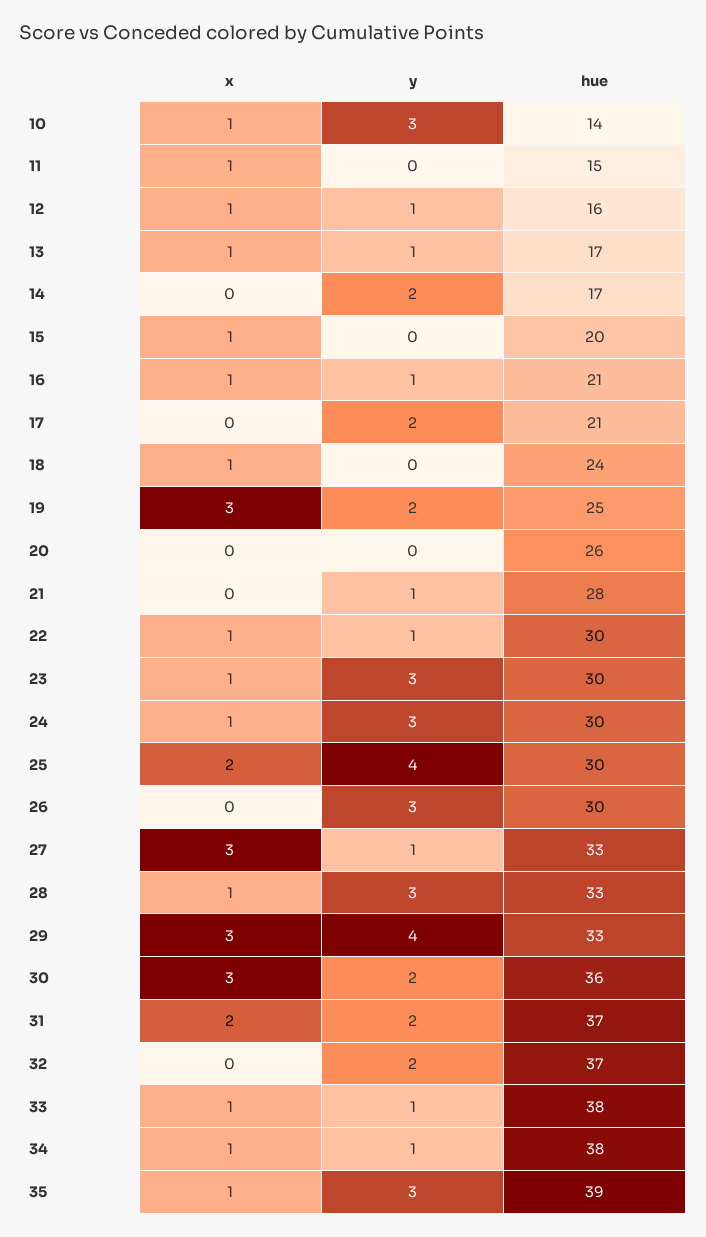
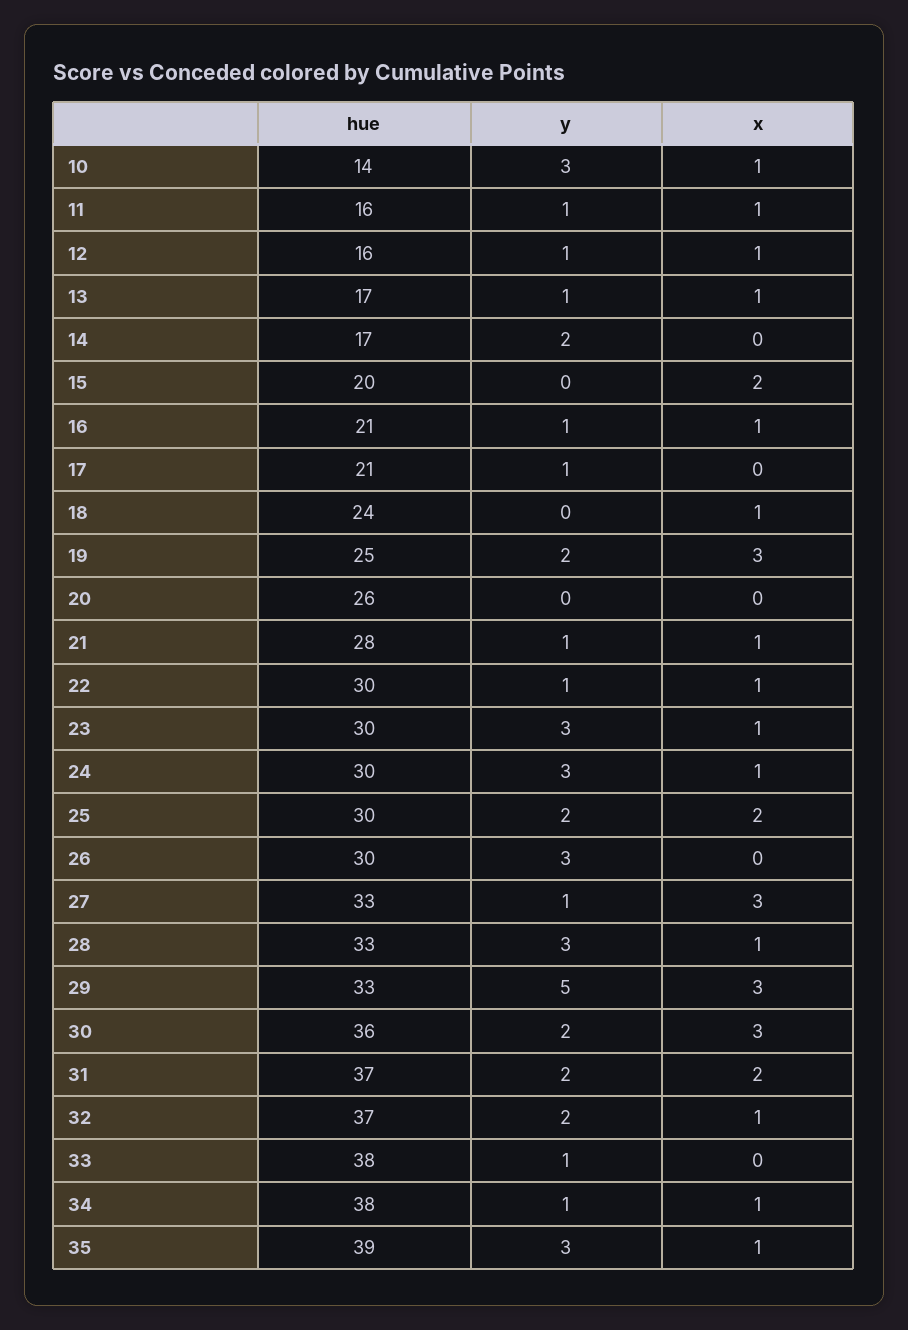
  {
    "x": {
      "10": 1,
      "11": 1,
      "12": 1,
      "13": 1,
      "14": 0,
-     "15": 1,
+     "15": 2,
      "16": 1,
      "17": 0,
      "18": 1,
      "19": 3,
      "20": 0,
-     "21": 0,
+     "21": 1,
      "22": 1,
      "23": 1,
      "24": 1,
      "25": 2,
      "26": 0,
      "27": 3,
      "28": 1,
      "29": 3,
      "30": 3,
      "31": 2,
-     "32": 0,
+     "32": 1,
-     "33": 1,
+     "33": 0,
      "34": 1,
      "35": 1
    },
    "y": {
      "10": 3,
-     "11": 0,
+     "11": 1,
      "12": 1,
      "13": 1,
      "14": 2,
      "15": 0,
      "16": 1,
-     "17": 2,
+     "17": 1,
      "18": 0,
      "19": 2,
      "20": 0,
      "21": 1,
      "22": 1,
      "23": 3,
      "24": 3,
-     "25": 4,
+     "25": 2,
      "26": 3,
      "27": 1,
      "28": 3,
-     "29": 4,
+     "29": 5,
      "30": 2,
      "31": 2,
      "32": 2,
      "33": 1,
      "34": 1,
      "35": 3
    },
    "hue": {
      "10": 14,
-     "11": 15,
+     "11": 16,
      "12": 16,
      "13": 17,
      "14": 17,
      "15": 20,
      "16": 21,
      "17": 21,
      "18": 24,
      "19": 25,
      "20": 26,
      "21": 28,
      "22": 30,
      "23": 30,
      "24": 30,
      "25": 30,
      "26": 30,
      "27": 33,
      "28": 33,
      "29": 33,
      "30": 36,
      "31": 37,
      "32": 37,
      "33": 38,
      "34": 38,
      "35": 39
    }
  }

